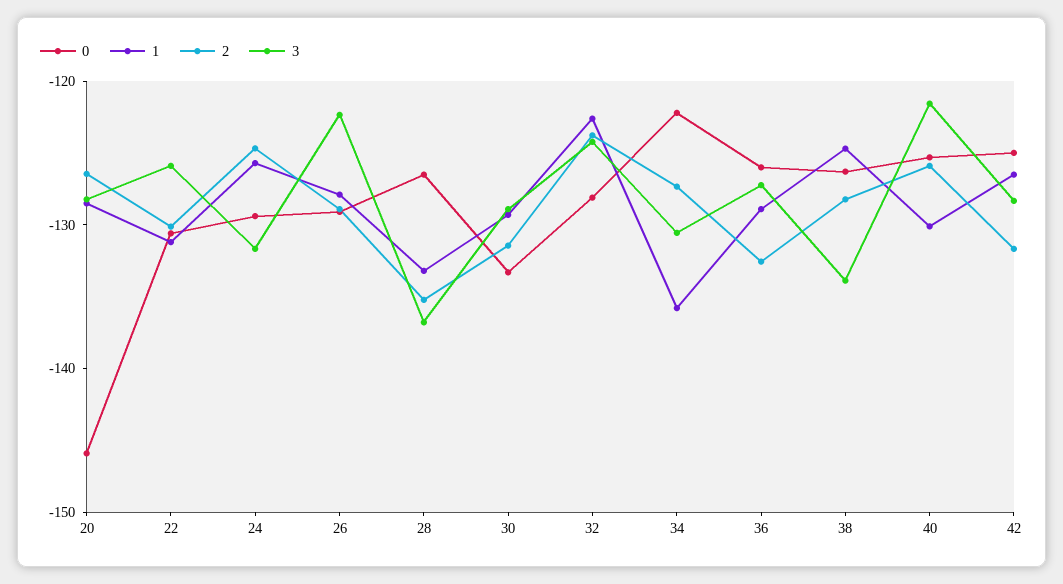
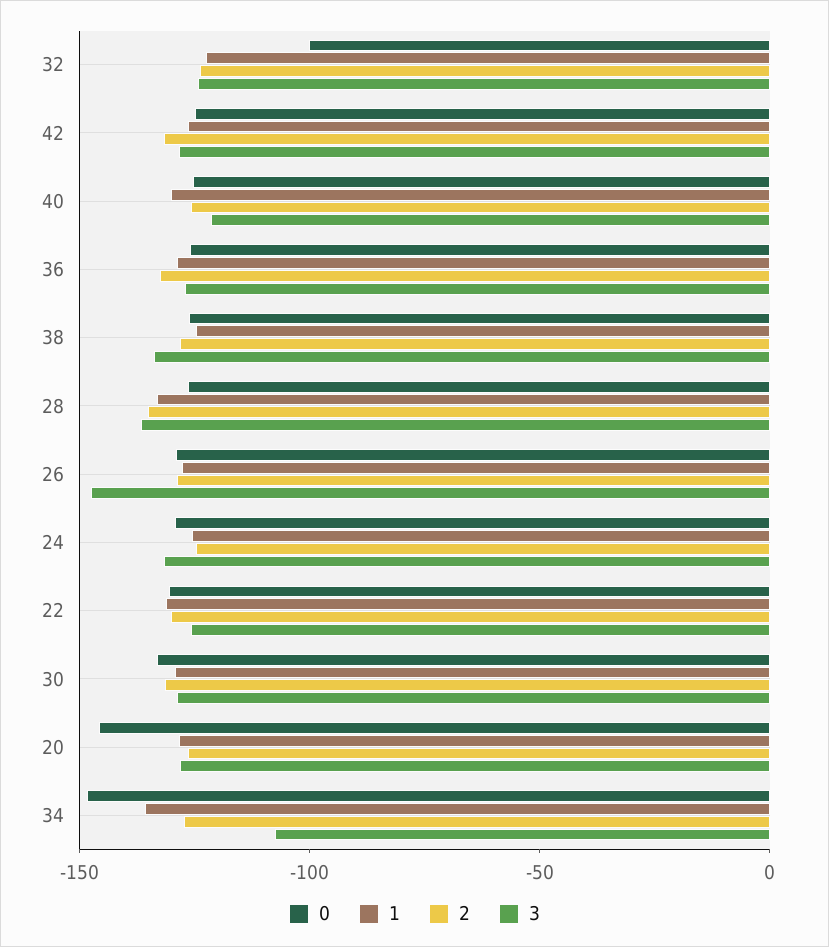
  {
    "0": {
      "20": -146,
      "22": -130,
      "24": -130,
      "26": -130,
      "28": -126,
      "30": -134,
-     "32": -128,
+     "32": -100,
-     "34": -122,
+     "34": -150,
      "36": -126,
      "38": -126,
      "40": -126,
      "42": -126
    },
    "1": {
      "20": -128,
      "22": -132,
      "24": -126,
      "26": -128,
      "28": -134,
      "30": -130,
      "32": -122,
      "34": -136,
      "36": -128,
      "38": -124,
      "40": -130,
      "42": -126
    },
    "2": {
      "20": -126,
      "22": -130,
      "24": -124,
      "26": -128,
      "28": -136,
      "30": -132,
      "32": -124,
      "34": -128,
      "36": -132,
      "38": -128,
      "40": -126,
      "42": -132
    },
    "3": {
      "20": -128,
      "22": -126,
      "24": -132,
-     "26": -122,
+     "26": -150,
      "28": -136,
      "30": -128,
      "32": -124,
-     "34": -130,
+     "34": -110,
      "36": -128,
      "38": -134,
      "40": -122,
      "42": -128
    }
  }

